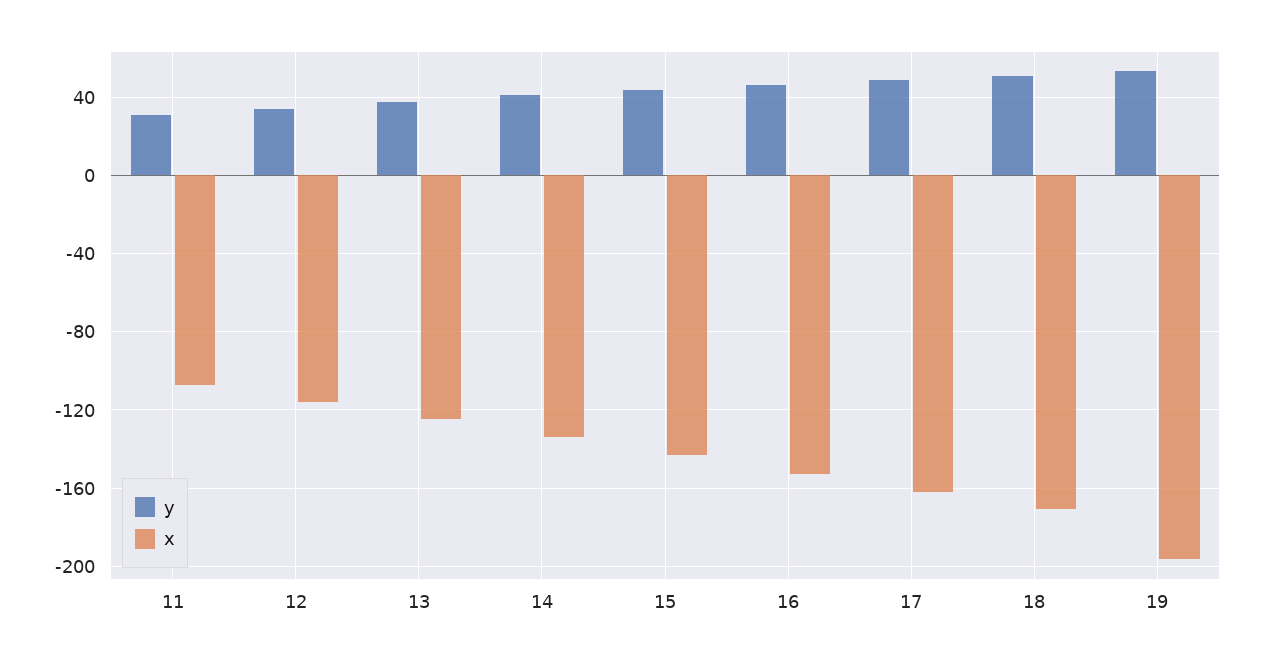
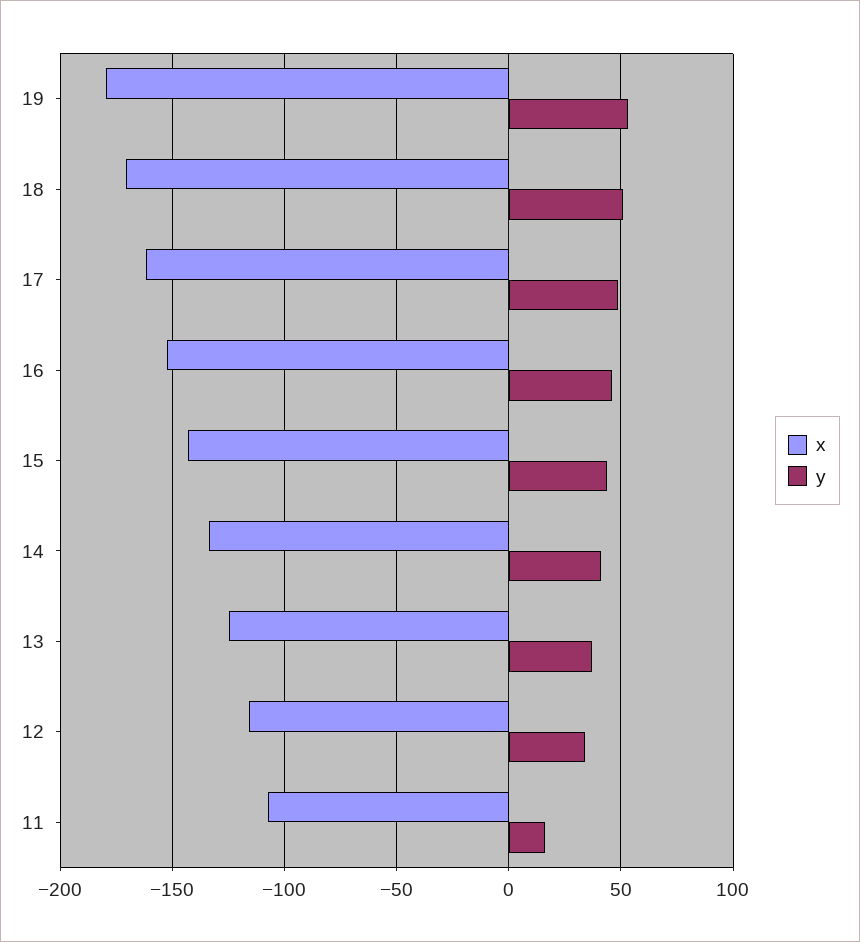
  {
    "y": {
-     "11": 30,
+     "11": 15,
      "12": 35,
      "13": 35,
      "14": 40,
      "15": 45,
      "16": 45,
      "17": 50,
      "18": 50,
      "19": 55
    },
    "x": {
      "11": -105,
      "12": -115,
      "13": -125,
      "14": -135,
      "15": -145,
      "16": -155,
      "17": -160,
      "18": -170,
-     "19": -195
+     "19": -180
    }
  }

